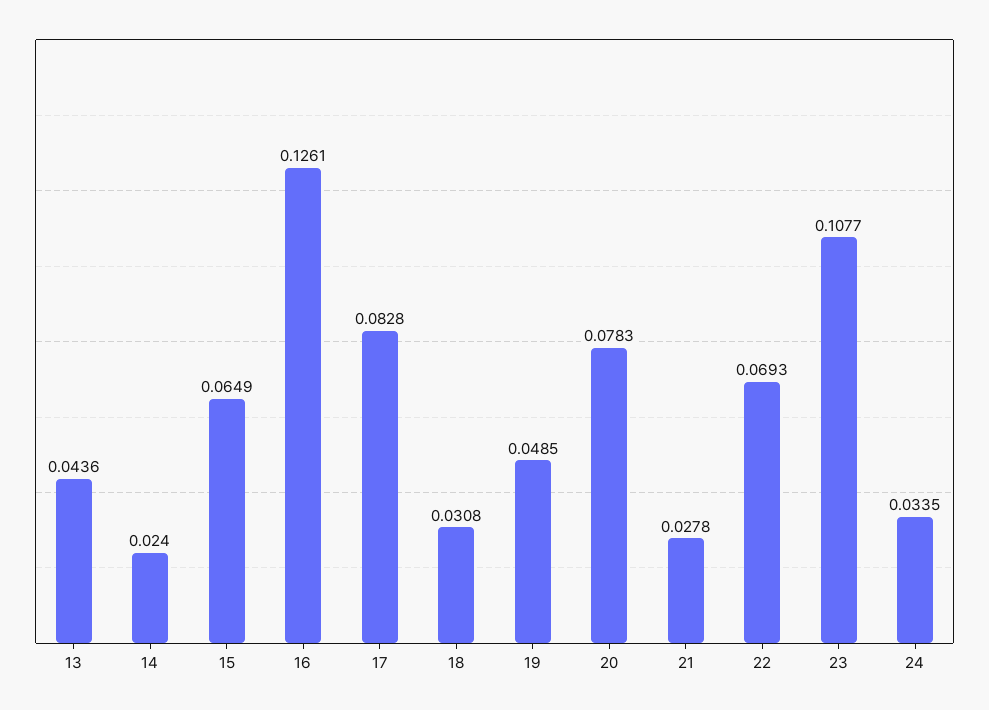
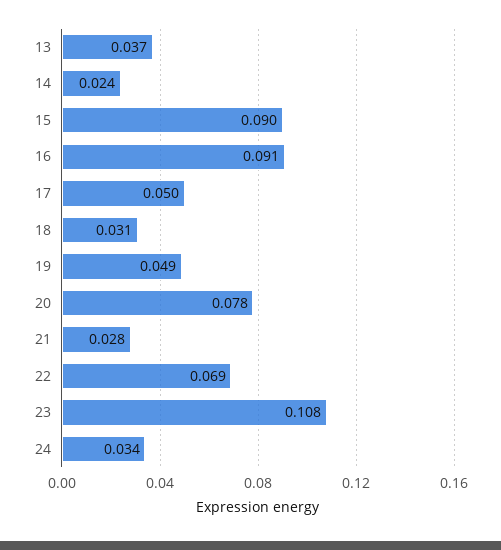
  {
-   "13": 0.0436,
+   "13": 0.037,
    "14": 0.024,
-   "15": 0.0649,
+   "15": 0.09,
-   "16": 0.1261,
+   "16": 0.091,
-   "17": 0.0828,
+   "17": 0.05,
    "18": 0.0308,
    "19": 0.0485,
    "20": 0.0783,
    "21": 0.0278,
    "22": 0.0693,
    "23": 0.1077,
    "24": 0.0335
  }

